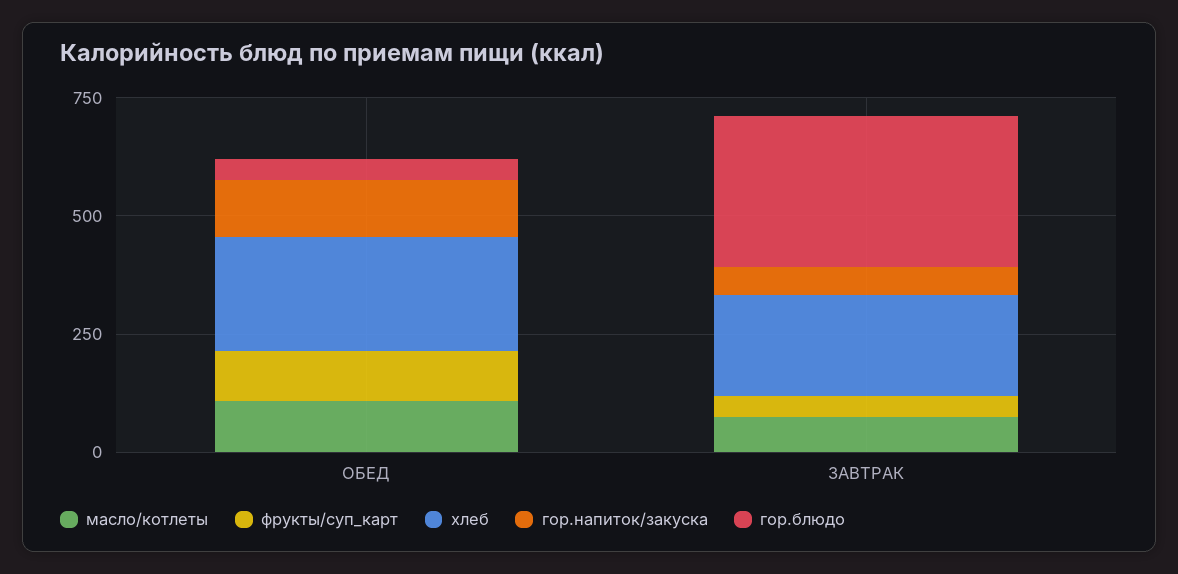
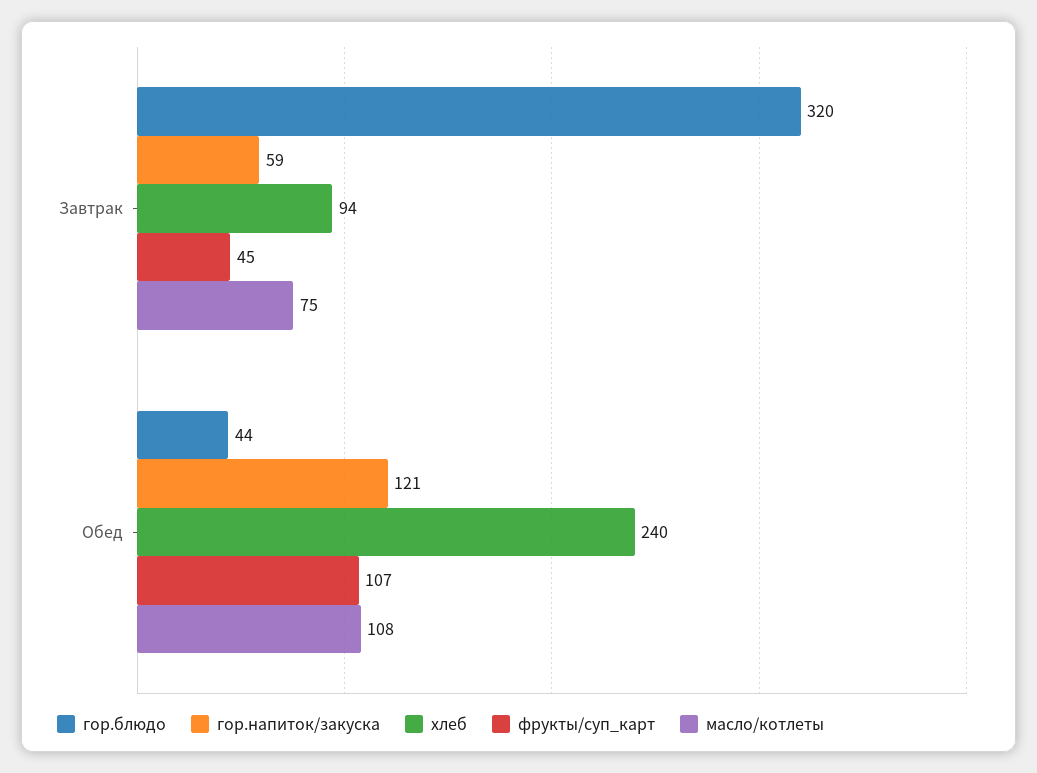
  {
    "масло/котлеты": {
      "ОБЕД": 108,
      "ЗАВТРАК": 75
    },
    "фрукты/суп_карт": {
      "ОБЕД": 107,
      "ЗАВТРАК": 45
    },
    "хлеб": {
      "ОБЕД": 240,
-     "ЗАВТРАК": 200
+     "ЗАВТРАК": 94
    },
    "гор.напиток/закуска": {
      "ОБЕД": 121,
      "ЗАВТРАК": 59
    },
    "гор.блюдо": {
      "ОБЕД": 44,
      "ЗАВТРАК": 320
    }
  }

